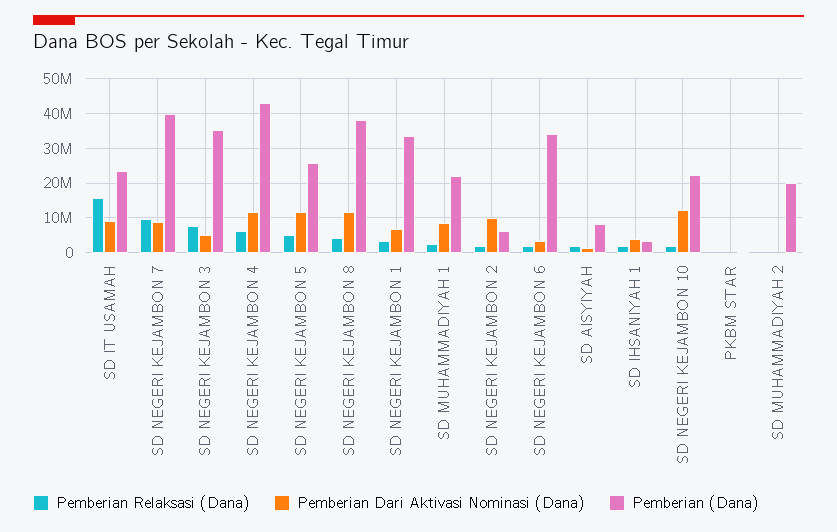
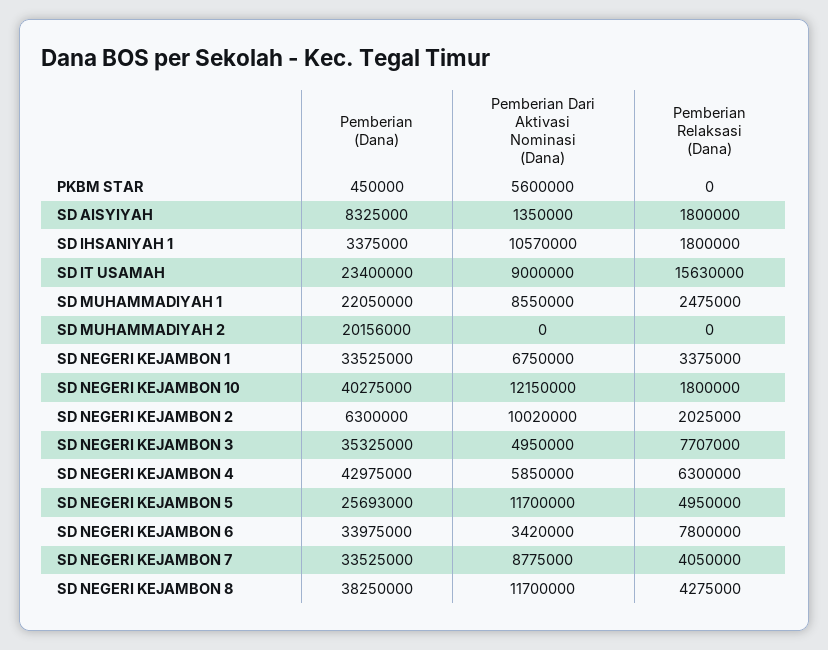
  {
    "Pemberian Relaksasi (Dana)": {
      "SD IT USAMAH": 15630000,
-     "SD NEGERI KEJAMBON 7": 10000000,
+     "SD NEGERI KEJAMBON 7": 4050000,
      "SD NEGERI KEJAMBON 3": 7707000,
      "SD NEGERI KEJAMBON 4": 6300000,
      "SD NEGERI KEJAMBON 5": 4950000,
      "SD NEGERI KEJAMBON 8": 4275000,
      "SD NEGERI KEJAMBON 1": 3375000,
      "SD MUHAMMADIYAH 1": 2475000,
      "SD NEGERI KEJAMBON 2": 2025000,
-     "SD NEGERI KEJAMBON 6": 2000000,
+     "SD NEGERI KEJAMBON 6": 7800000,
      "SD AISYIYAH": 1800000,
      "SD IHSANIYAH 1": 1800000,
      "SD NEGERI KEJAMBON 10": 1800000,
      "PKBM STAR": 0,
      "SD MUHAMMADIYAH 2": 0
    },
    "Pemberian Dari Aktivasi Nominasi (Dana)": {
      "SD IT USAMAH": 9000000,
      "SD NEGERI KEJAMBON 7": 8775000,
      "SD NEGERI KEJAMBON 3": 4950000,
-     "SD NEGERI KEJAMBON 4": 12000000,
+     "SD NEGERI KEJAMBON 4": 5850000,
      "SD NEGERI KEJAMBON 5": 11700000,
      "SD NEGERI KEJAMBON 8": 11700000,
      "SD NEGERI KEJAMBON 1": 6750000,
      "SD MUHAMMADIYAH 1": 8550000,
      "SD NEGERI KEJAMBON 2": 10020000,
      "SD NEGERI KEJAMBON 6": 3420000,
      "SD AISYIYAH": 1350000,
-     "SD IHSANIYAH 1": 4000000,
+     "SD IHSANIYAH 1": 10570000,
      "SD NEGERI KEJAMBON 10": 12150000,
-     "PKBM STAR": 0,
+     "PKBM STAR": 5600000,
      "SD MUHAMMADIYAH 2": 0
    },
    "Pemberian (Dana)": {
      "SD IT USAMAH": 23400000,
-     "SD NEGERI KEJAMBON 7": 40000000,
+     "SD NEGERI KEJAMBON 7": 33525000,
      "SD NEGERI KEJAMBON 3": 35325000,
      "SD NEGERI KEJAMBON 4": 42975000,
      "SD NEGERI KEJAMBON 5": 25693000,
      "SD NEGERI KEJAMBON 8": 38250000,
      "SD NEGERI KEJAMBON 1": 33525000,
      "SD MUHAMMADIYAH 1": 22050000,
      "SD NEGERI KEJAMBON 2": 6300000,
      "SD NEGERI KEJAMBON 6": 33975000,
      "SD AISYIYAH": 8325000,
      "SD IHSANIYAH 1": 3375000,
-     "SD NEGERI KEJAMBON 10": 22000000,
+     "SD NEGERI KEJAMBON 10": 40275000,
      "PKBM STAR": 450000,
      "SD MUHAMMADIYAH 2": 20156000
    }
  }

